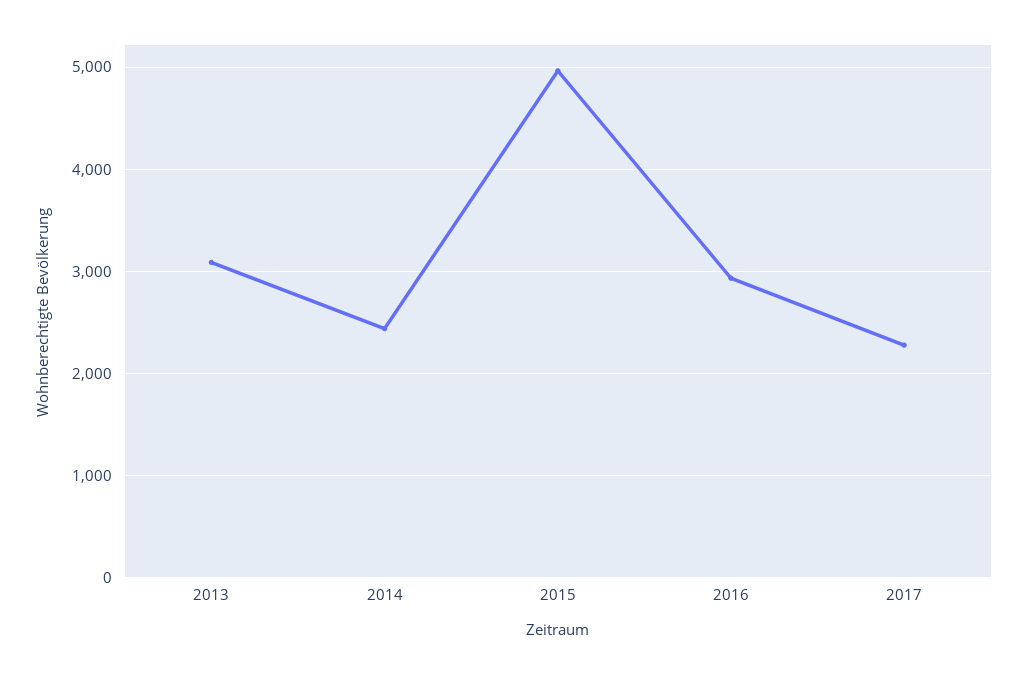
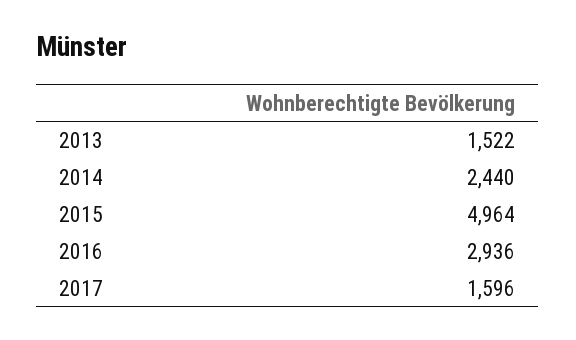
  {
-   "2013": 3100,
+   "2013": 1522,
    "2014": 2440,
    "2015": 4964,
    "2016": 2936,
-   "2017": 2300
+   "2017": 1596
  }

